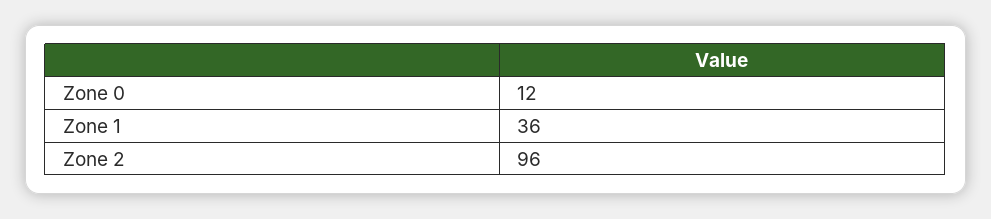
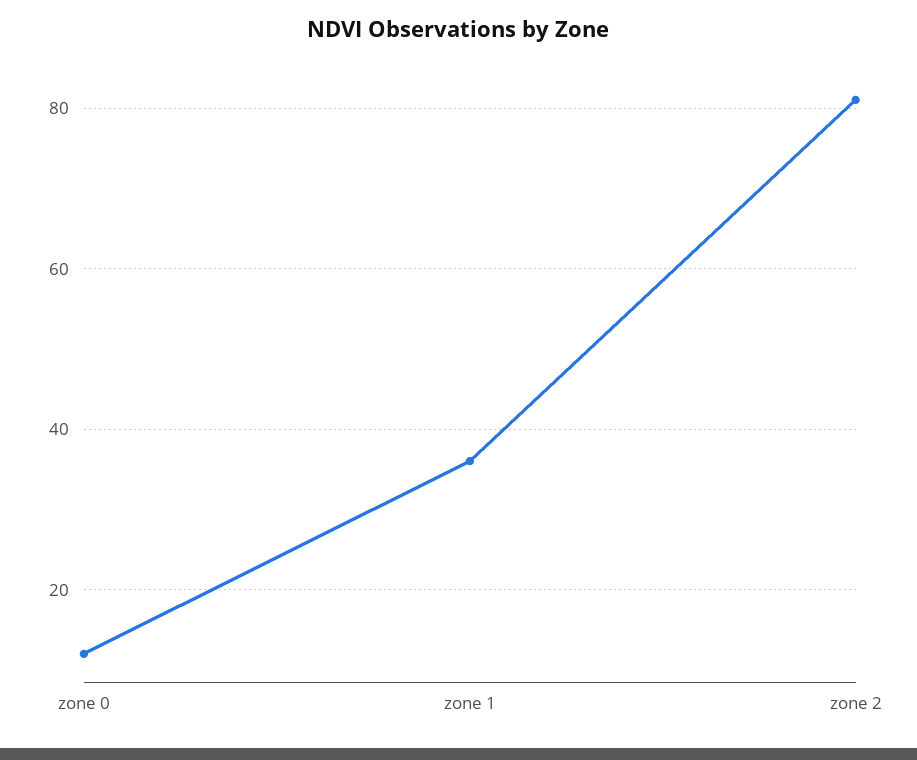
  {
    "Zone 0": 12,
    "Zone 1": 36,
-   "Zone 2": 96
+   "Zone 2": 80
  }

